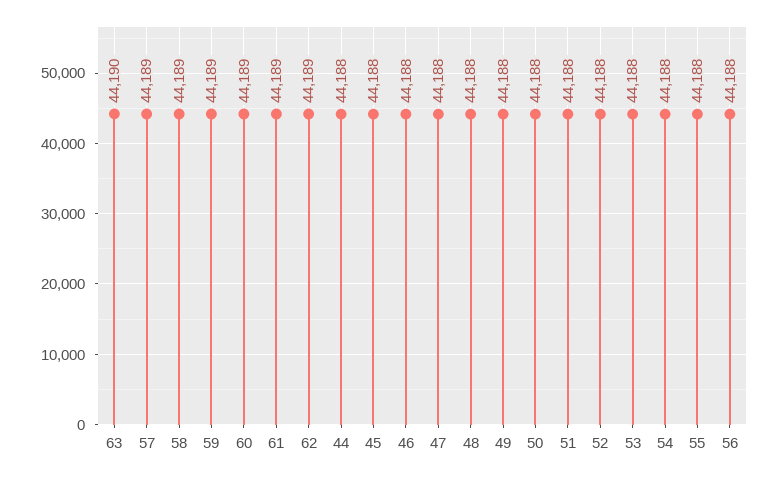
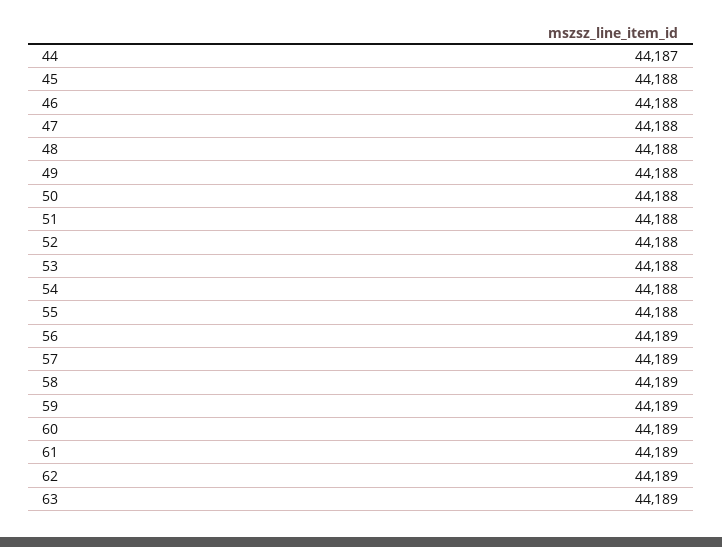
  {
-   "63": 44190,
+   "63": 44189,
    "57": 44189,
    "58": 44189,
    "59": 44189,
    "60": 44189,
    "61": 44189,
    "62": 44189,
-   "44": 44188,
+   "44": 44187,
    "45": 44188,
    "46": 44188,
    "47": 44188,
    "48": 44188,
    "49": 44188,
    "50": 44188,
    "51": 44188,
    "52": 44188,
    "53": 44188,
    "54": 44188,
    "55": 44188,
-   "56": 44188
+   "56": 44189
  }

